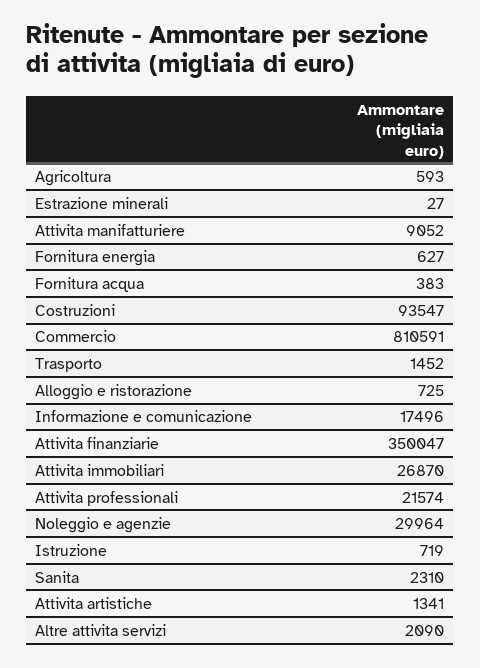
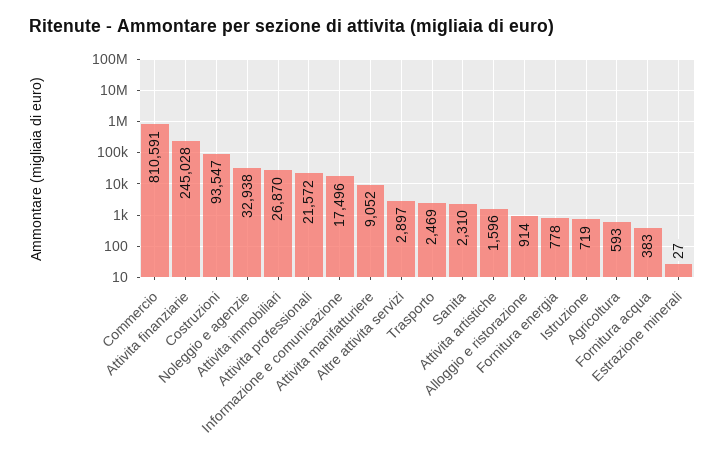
  {
    "Agricoltura": 593,
    "Estrazione minerali": 27,
    "Attivita manifatturiere": 9052,
-   "Fornitura energia": 627,
+   "Fornitura energia": 778,
    "Fornitura acqua": 383,
    "Costruzioni": 93547,
    "Commercio": 810591,
-   "Trasporto": 1452,
+   "Trasporto": 2469,
-   "Alloggio e ristorazione": 725,
+   "Alloggio e ristorazione": 914,
    "Informazione e comunicazione": 17496,
-   "Attivita finanziarie": 350047,
+   "Attivita finanziarie": 245028,
    "Attivita immobiliari": 26870,
-   "Attivita professionali": 21574,
+   "Attivita professionali": 21572,
-   "Noleggio e agenzie": 29964,
+   "Noleggio e agenzie": 32938,
    "Istruzione": 719,
    "Sanita": 2310,
-   "Attivita artistiche": 1341,
+   "Attivita artistiche": 1596,
-   "Altre attivita servizi": 2090
+   "Altre attivita servizi": 2897
  }

